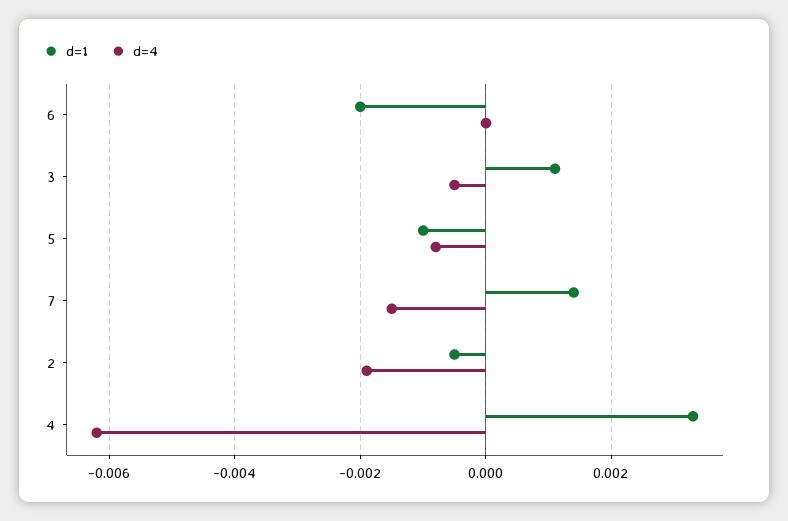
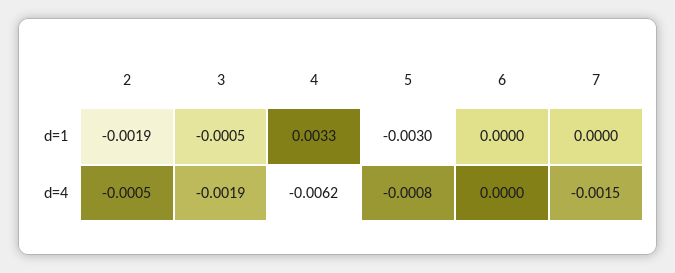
  {
    "d=1": {
-     "6": -0.002,
+     "6": 0,
-     "3": 0.001,
+     "3": -0.0005,
-     "5": -0.001,
+     "5": -0.003,
-     "7": 0.0015,
+     "7": 0,
-     "2": -0.0005,
+     "2": -0.0019,
      "4": 0.0033
    },
    "d=4": {
      "6": 0,
-     "3": -0.0005,
+     "3": -0.0019,
      "5": -0.0008,
      "7": -0.0015,
-     "2": -0.002,
+     "2": -0.0005,
      "4": -0.0062
    }
  }

